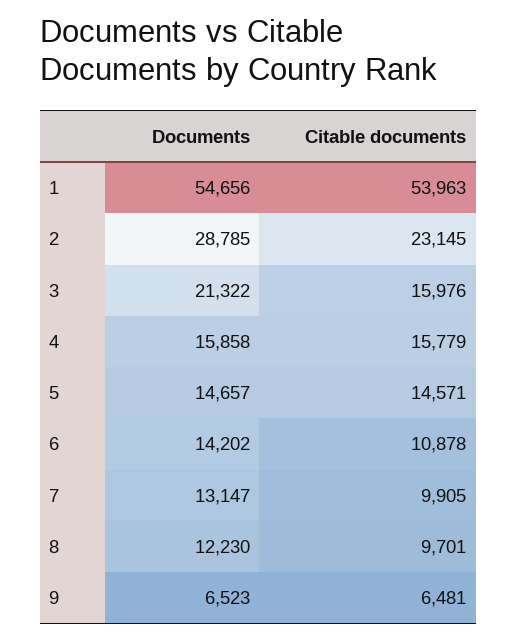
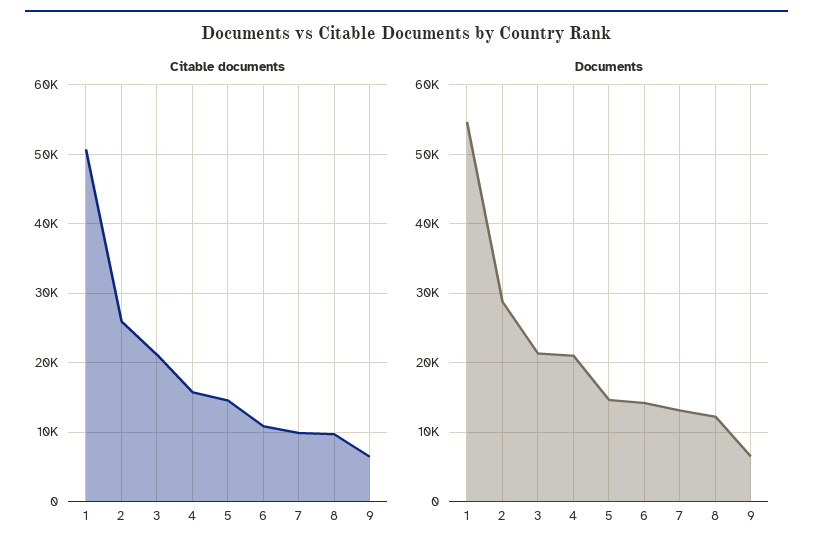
  {
    "Documents": {
      "1": 54656,
      "2": 28785,
      "3": 21322,
-     "4": 15858,
+     "4": 21000,
      "5": 14657,
      "6": 14202,
      "7": 13147,
      "8": 12230,
      "9": 6523
    },
    "Citable documents": {
-     "1": 53963,
+     "1": 51000,
-     "2": 23145,
+     "2": 26000,
-     "3": 15976,
+     "3": 21000,
      "4": 15779,
      "5": 14571,
      "6": 10878,
      "7": 9905,
      "8": 9701,
      "9": 6481
    }
  }

